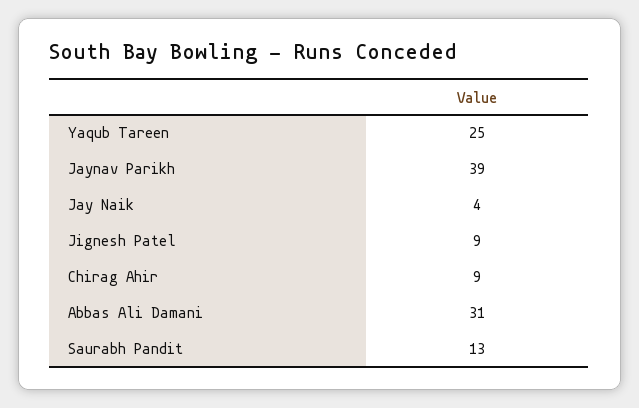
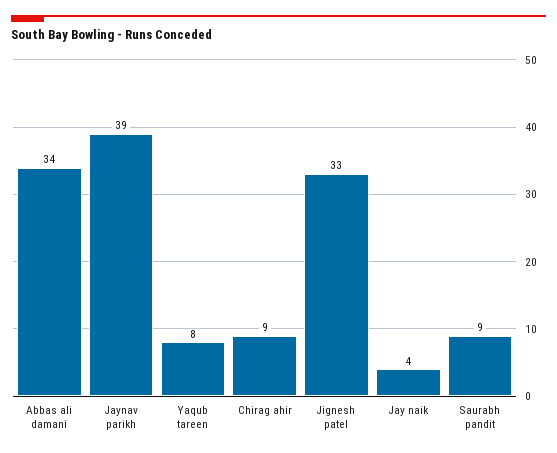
  {
-   "Yaqub Tareen": 25,
+   "Yaqub Tareen": 8,
    "Jaynav Parikh": 39,
    "Jay Naik": 4,
-   "Jignesh Patel": 9,
+   "Jignesh Patel": 33,
    "Chirag Ahir": 9,
-   "Abbas Ali Damani": 31,
+   "Abbas Ali Damani": 34,
-   "Saurabh Pandit": 13
+   "Saurabh Pandit": 9
  }

